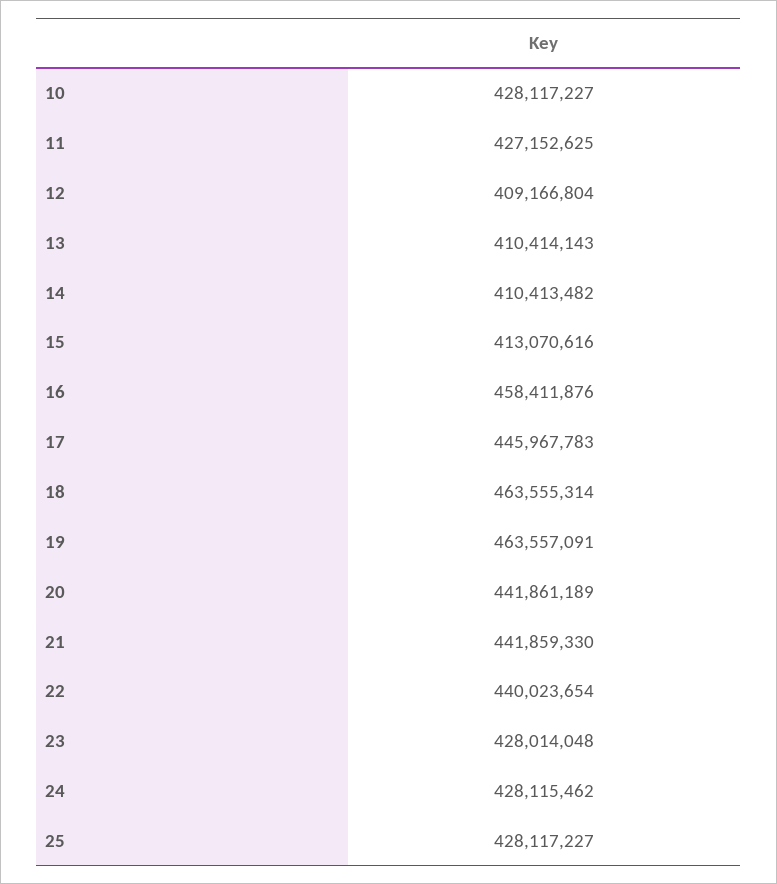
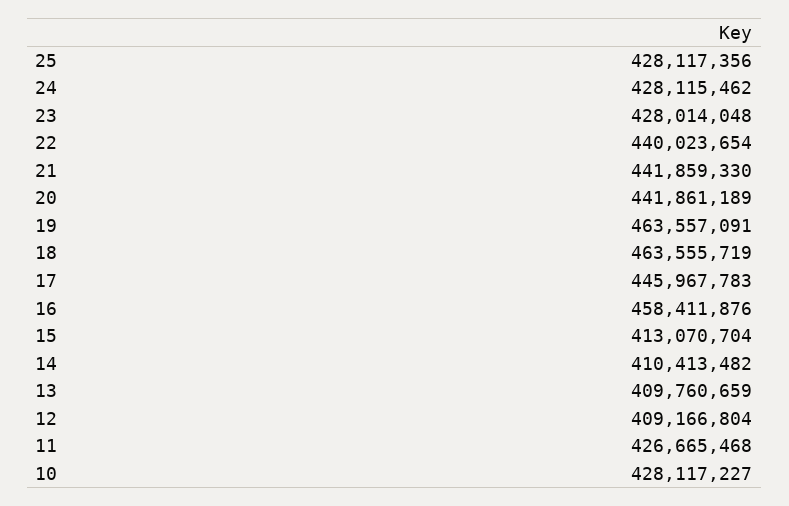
  {
    "10": 428117227,
-   "11": 427152625,
+   "11": 426665468,
    "12": 409166804,
-   "13": 410414143,
+   "13": 409760659,
    "14": 410413482,
-   "15": 413070616,
+   "15": 413070704,
    "16": 458411876,
    "17": 445967783,
-   "18": 463555314,
+   "18": 463555719,
    "19": 463557091,
    "20": 441861189,
    "21": 441859330,
    "22": 440023654,
    "23": 428014048,
    "24": 428115462,
-   "25": 428117227
+   "25": 428117356
  }

